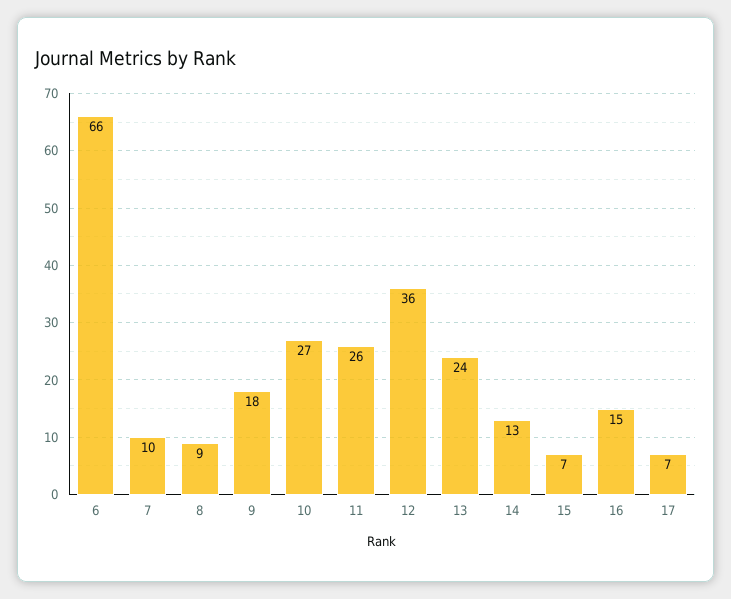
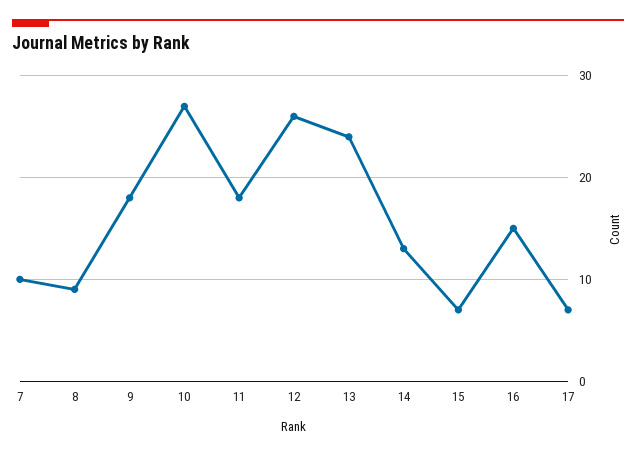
  {
-   "6": 66,
    "7": 10,
    "8": 9,
    "9": 18,
    "10": 27,
-   "11": 26,
+   "11": 18,
-   "12": 36,
+   "12": 26,
    "13": 24,
    "14": 13,
    "15": 7,
    "16": 15,
    "17": 7
  }

